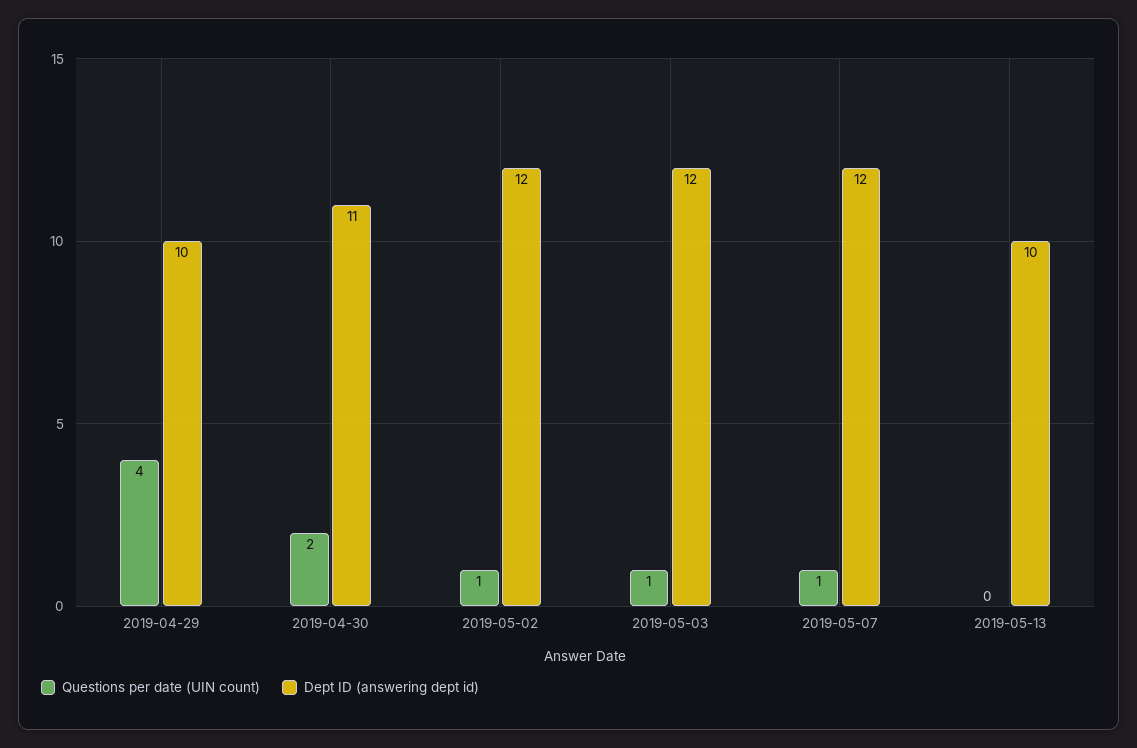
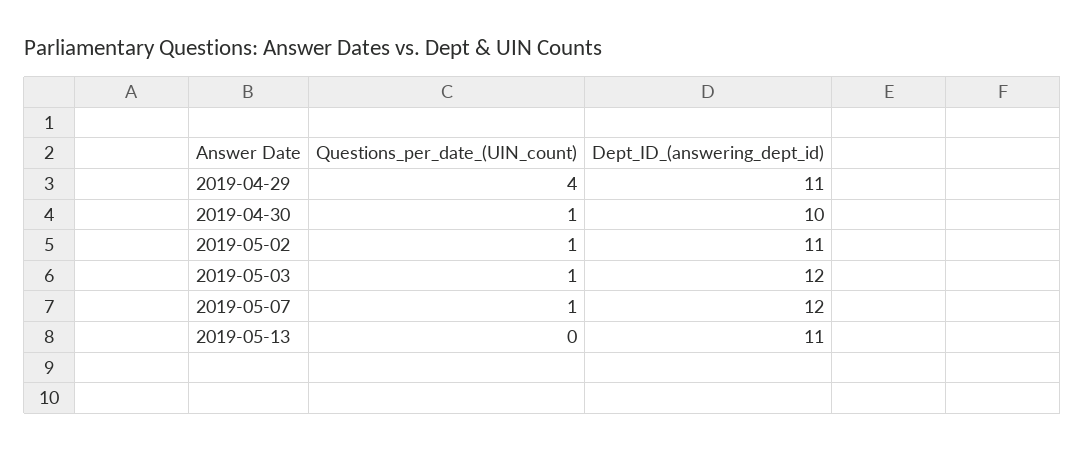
  {
    "Questions per date (UIN count)": {
      "2019-04-29": 4,
-     "2019-04-30": 2,
+     "2019-04-30": 1,
      "2019-05-02": 1,
      "2019-05-03": 1,
      "2019-05-07": 1,
      "2019-05-13": 0
    },
    "Dept ID (answering dept id)": {
-     "2019-04-29": 10,
+     "2019-04-29": 11,
-     "2019-04-30": 11,
+     "2019-04-30": 10,
-     "2019-05-02": 12,
+     "2019-05-02": 11,
      "2019-05-03": 12,
      "2019-05-07": 12,
-     "2019-05-13": 10
+     "2019-05-13": 11
    }
  }

